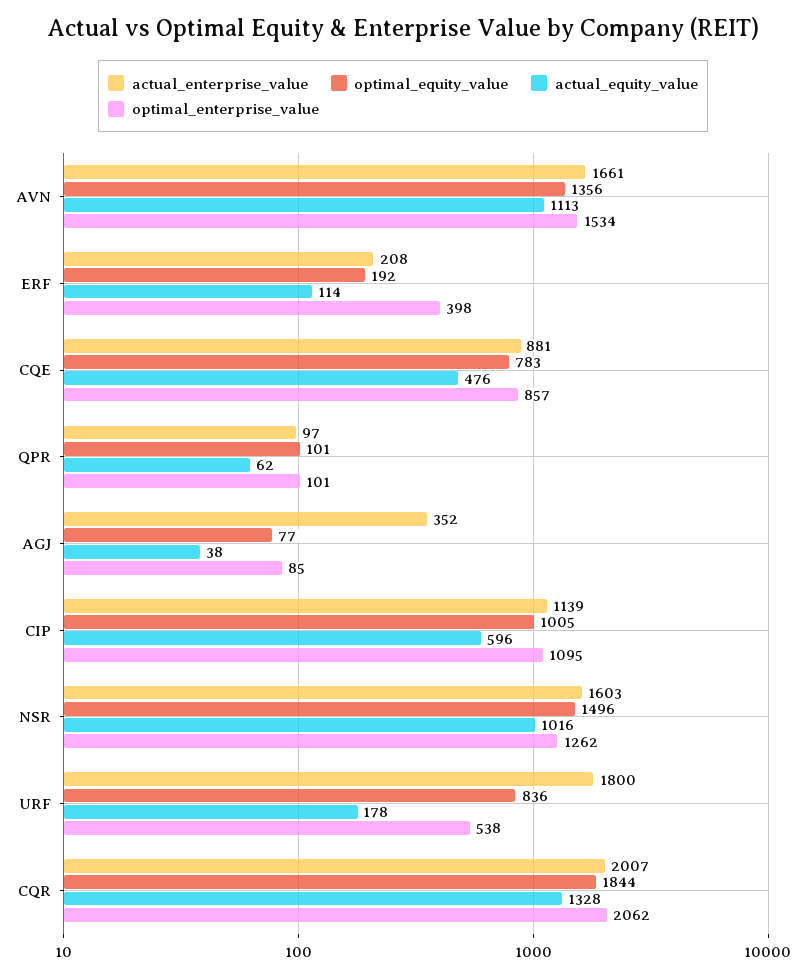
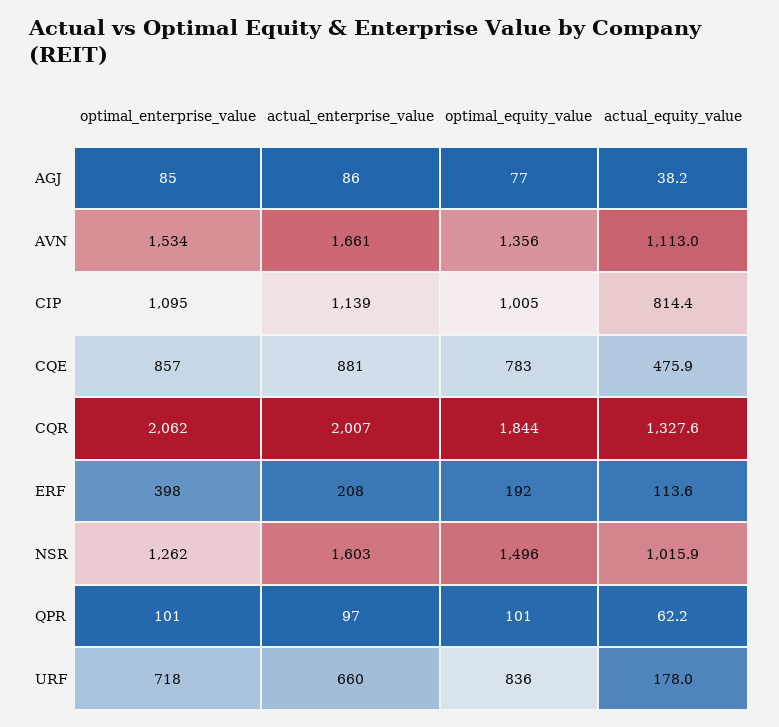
  {
    "actual_enterprise_value": {
      "AVN": 1661,
      "ERF": 208,
      "CQE": 881,
      "QPR": 97,
-     "AGJ": 352,
+     "AGJ": 86,
      "CIP": 1139,
      "NSR": 1603,
-     "URF": 1800,
+     "URF": 660,
      "CQR": 2007
    },
    "optimal_equity_value": {
      "AVN": 1356,
      "ERF": 192,
      "CQE": 783,
      "QPR": 101,
      "AGJ": 77,
      "CIP": 1005,
      "NSR": 1496,
      "URF": 836,
      "CQR": 1844
    },
    "actual_equity_value": {
      "AVN": 1113,
      "ERF": 113.6,
      "CQE": 475.9,
      "QPR": 62.2,
      "AGJ": 38.2,
-     "CIP": 596,
+     "CIP": 814.4,
      "NSR": 1015.9,
      "URF": 178,
      "CQR": 1327.6
    },
    "optimal_enterprise_value": {
      "AVN": 1534,
      "ERF": 398,
      "CQE": 857,
      "QPR": 101,
      "AGJ": 85,
      "CIP": 1095,
      "NSR": 1262,
-     "URF": 538,
+     "URF": 718,
      "CQR": 2062
    }
  }

